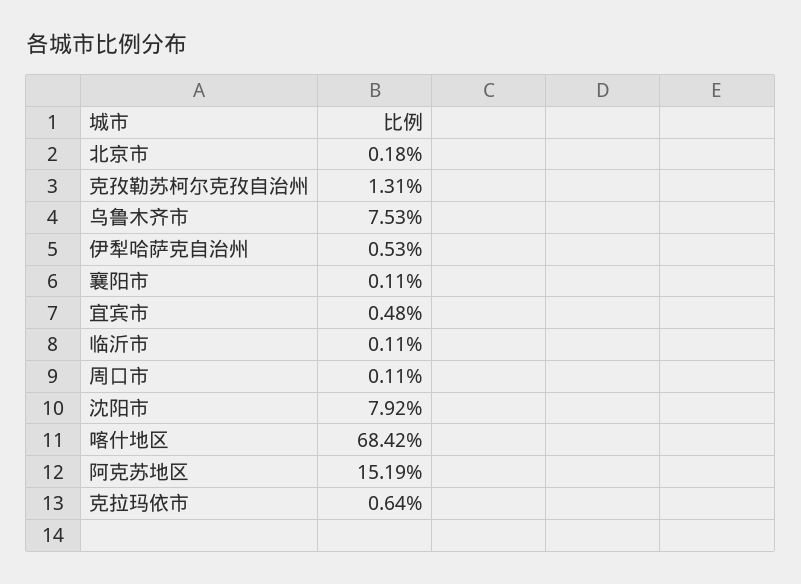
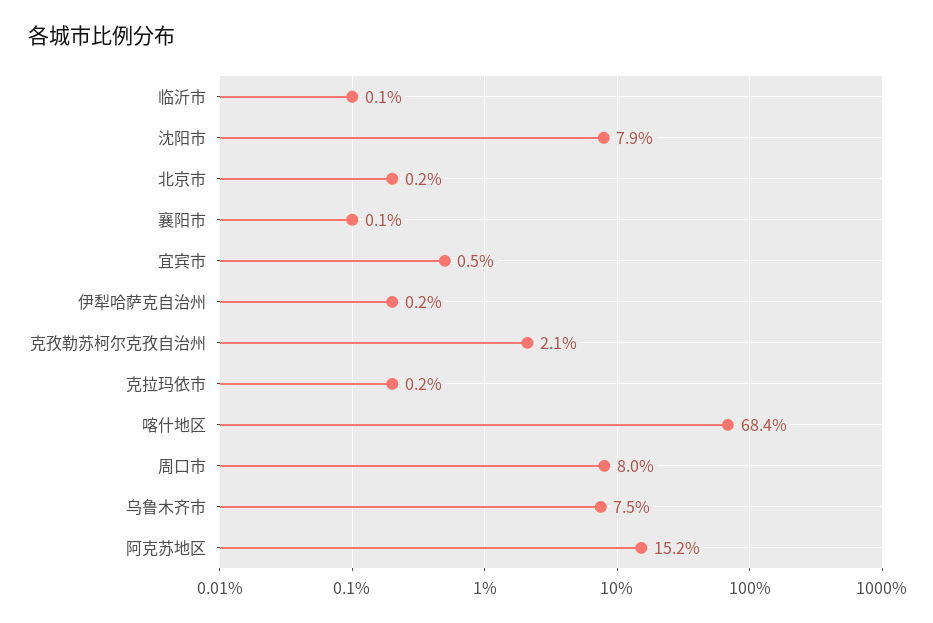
  {
    "北京市": 0.18,
-   "克孜勒苏柯尔克孜自治州": 1.31,
+   "克孜勒苏柯尔克孜自治州": 2.1,
    "乌鲁木齐市": 7.53,
-   "伊犁哈萨克自治州": 0.53,
+   "伊犁哈萨克自治州": 0.2,
    "襄阳市": 0.11,
    "宜宾市": 0.48,
    "临沂市": 0.11,
-   "周口市": 0.11,
+   "周口市": 8,
    "沈阳市": 7.92,
    "喀什地区": 68.42,
    "阿克苏地区": 15.19,
-   "克拉玛依市": 0.64
+   "克拉玛依市": 0.2
  }

